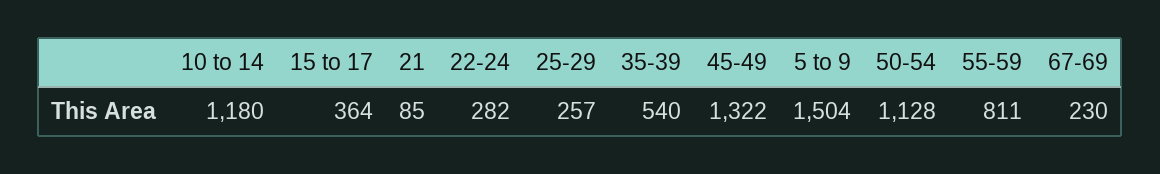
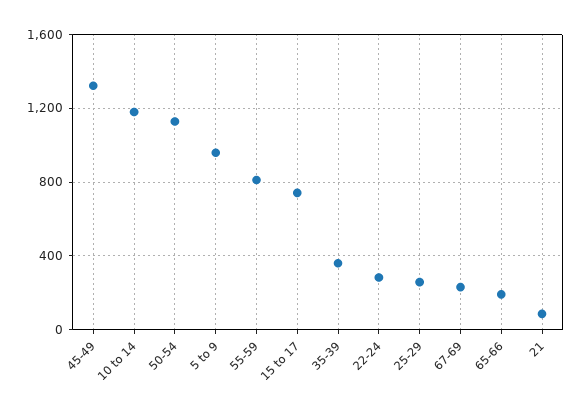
  {
    "10 to 14": 1180,
-   "15 to 17": 364,
+   "15 to 17": 750,
    "21": 85,
    "22-24": 282,
    "25-29": 257,
-   "35-39": 540,
+   "35-39": 350,
    "45-49": 1322,
-   "5 to 9": 1504,
+   "5 to 9": 950,
    "50-54": 1128,
    "55-59": 811,
-   "67-69": 230
+   "67-69": 230,
+   "65-66": 200
  }

